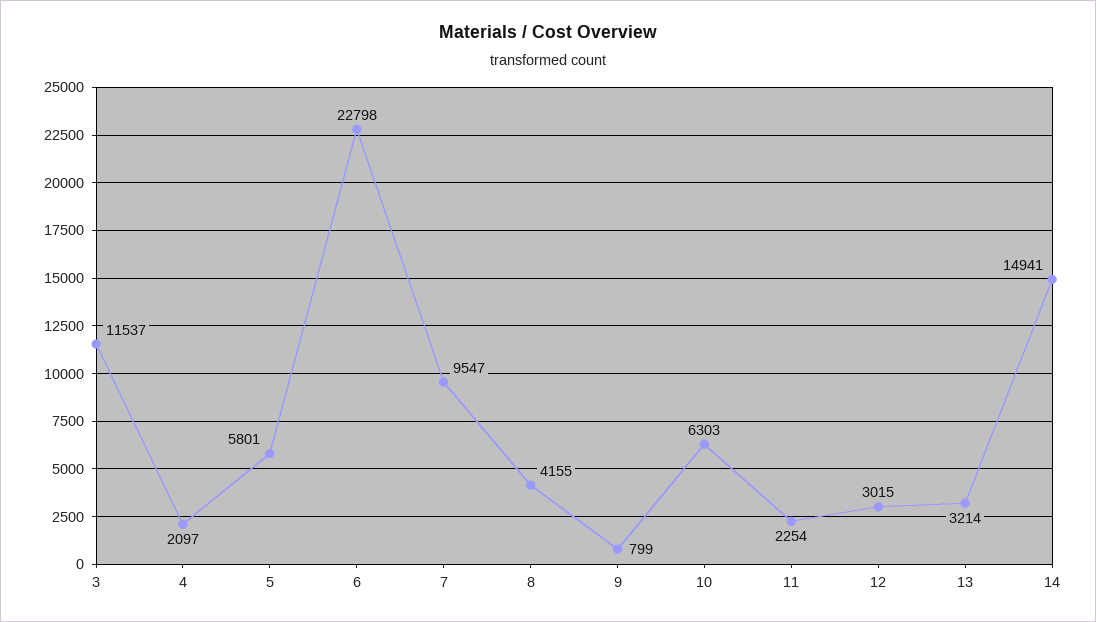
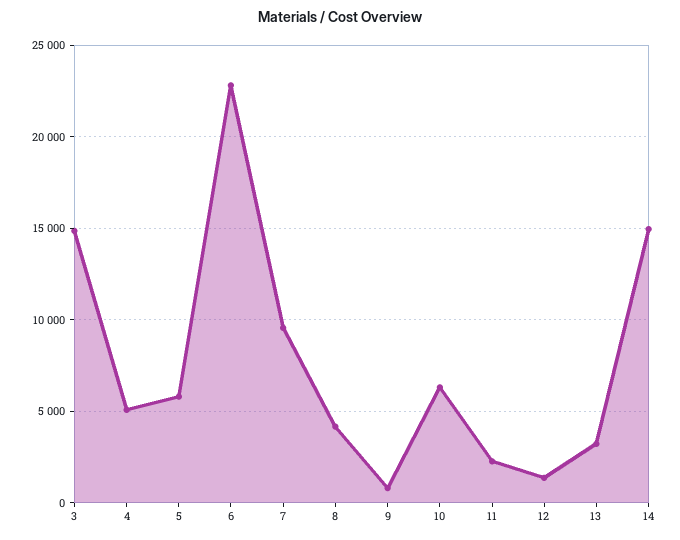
  {
-   "3": 11537,
+   "3": 15000,
-   "4": 2097,
+   "4": 5000,
    "5": 5801,
    "6": 22798,
    "7": 9547,
    "8": 4155,
    "9": 799,
    "10": 6303,
    "11": 2254,
-   "12": 3015,
+   "12": 1500,
    "13": 3214,
    "14": 14941
  }

